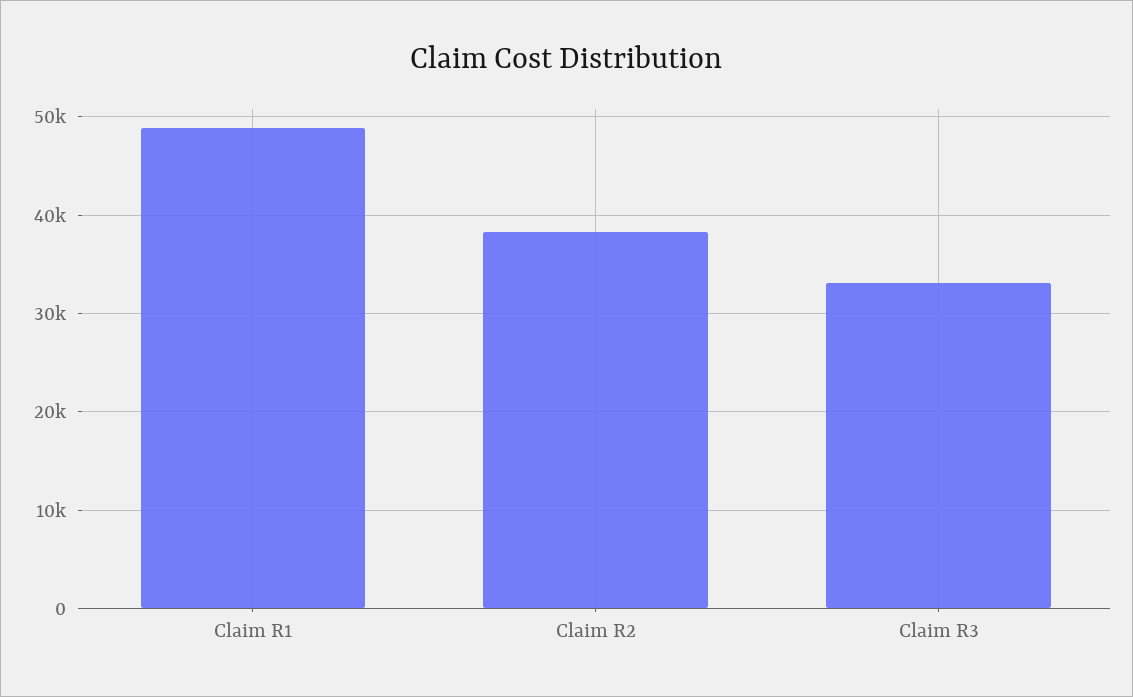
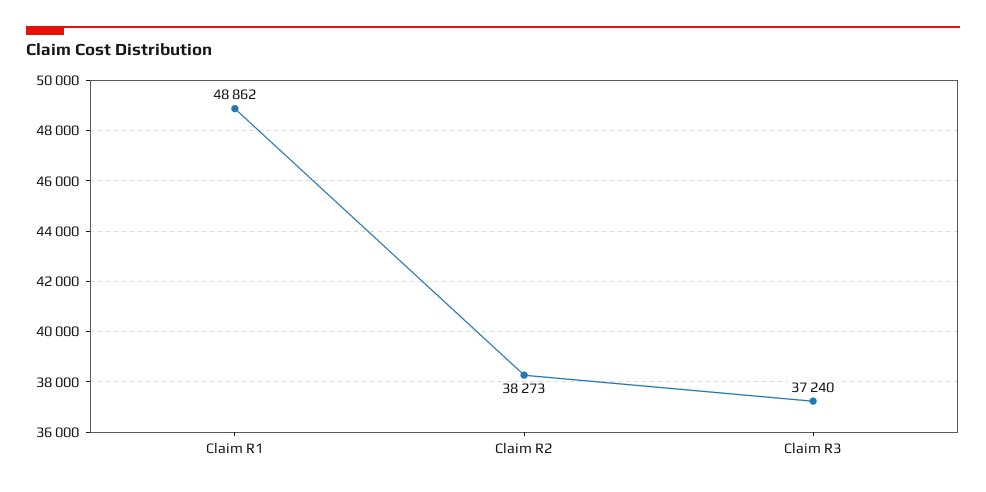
  {
    "Claim R1": 48862,
    "Claim R2": 38273,
-   "Claim R3": 33000
+   "Claim R3": 37240
  }

